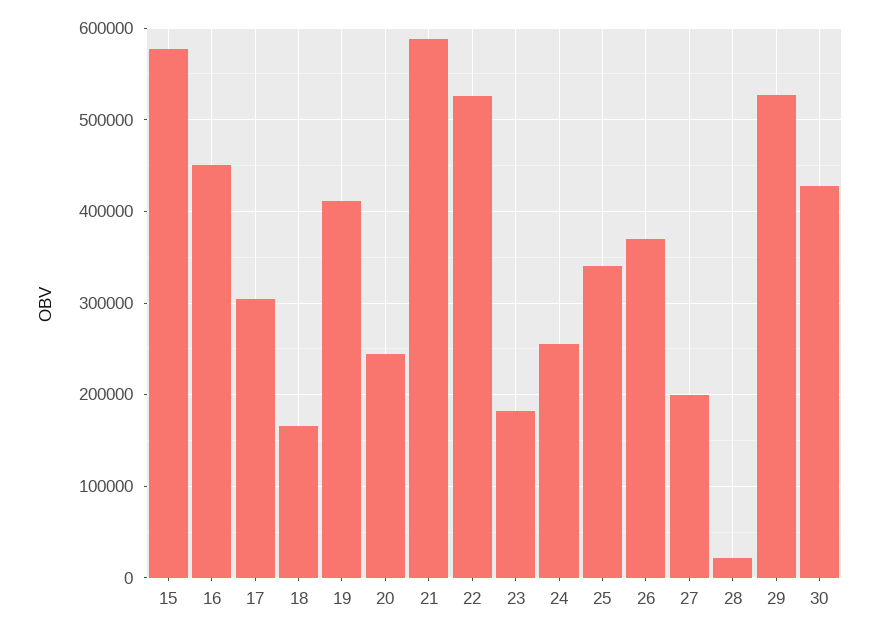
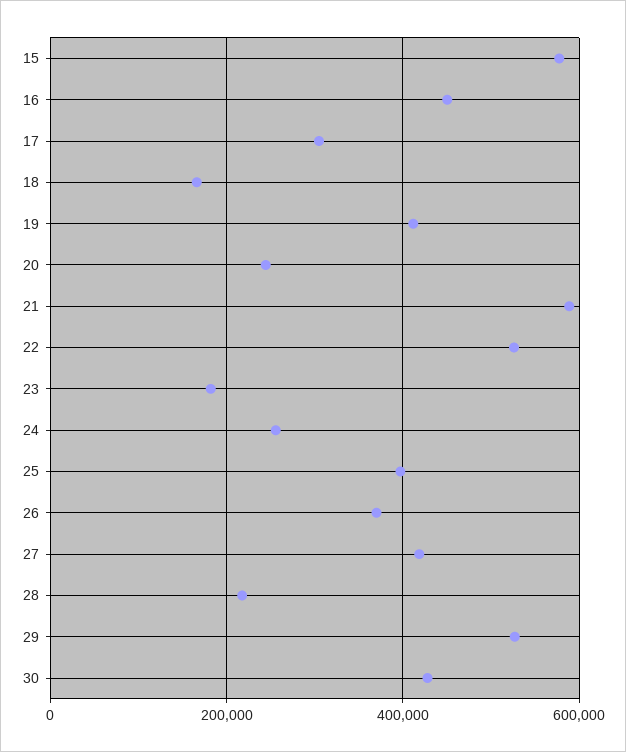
  {
    "15": 580000,
    "16": 450000,
    "17": 300000,
    "18": 170000,
    "19": 410000,
    "20": 240000,
    "21": 590000,
    "22": 530000,
    "23": 180000,
    "24": 260000,
-   "25": 340000,
+   "25": 400000,
    "26": 370000,
-   "27": 200000,
+   "27": 420000,
-   "28": 20000,
+   "28": 220000,
    "29": 530000,
    "30": 430000
  }

